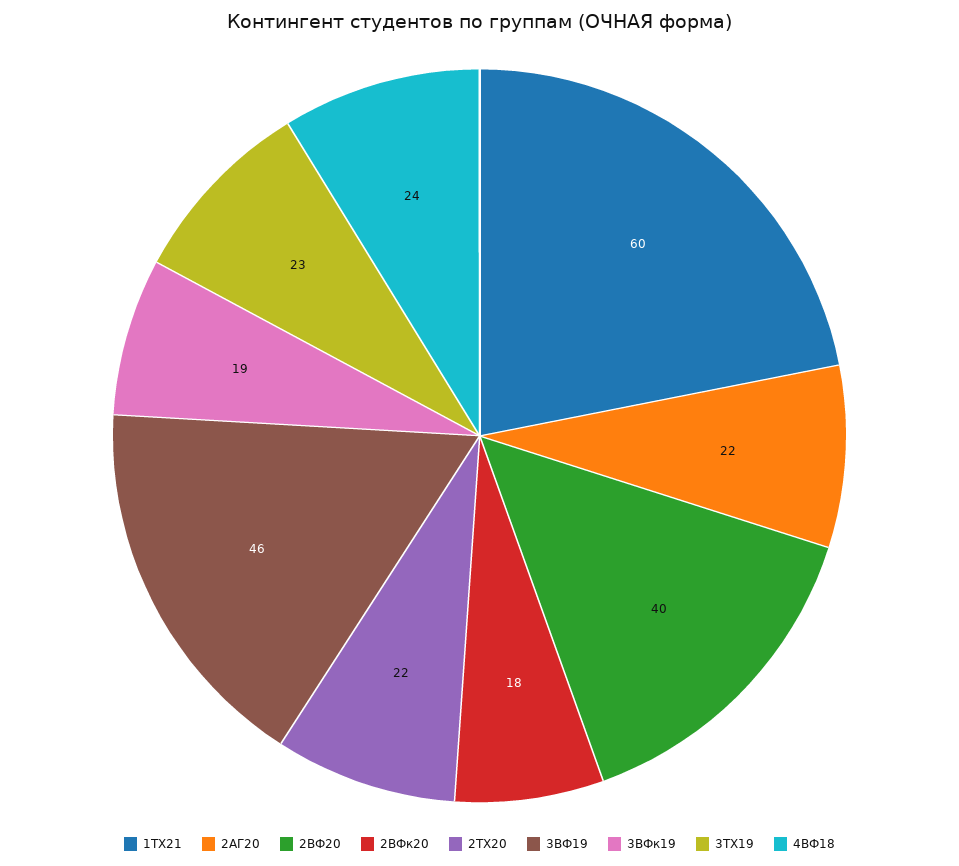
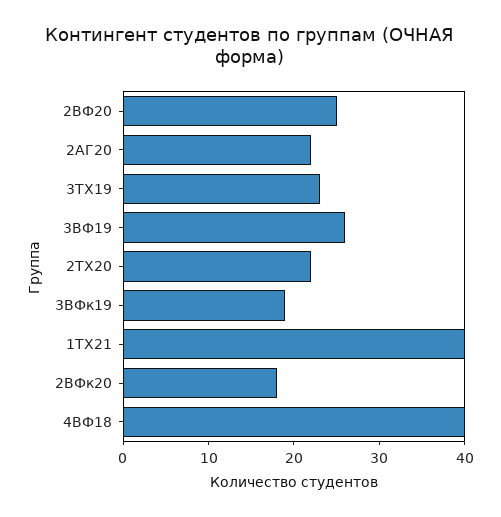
  {
-   "1ТХ21": 60,
+   "1ТХ21": 40,
    "2АГ20": 22,
-   "2ВФ20": 40,
+   "2ВФ20": 25,
    "2ВФк20": 18,
    "2ТХ20": 22,
-   "3ВФ19": 46,
+   "3ВФ19": 26,
    "3ВФк19": 19,
    "3ТХ19": 23,
-   "4ВФ18": 24
+   "4ВФ18": 40
  }

